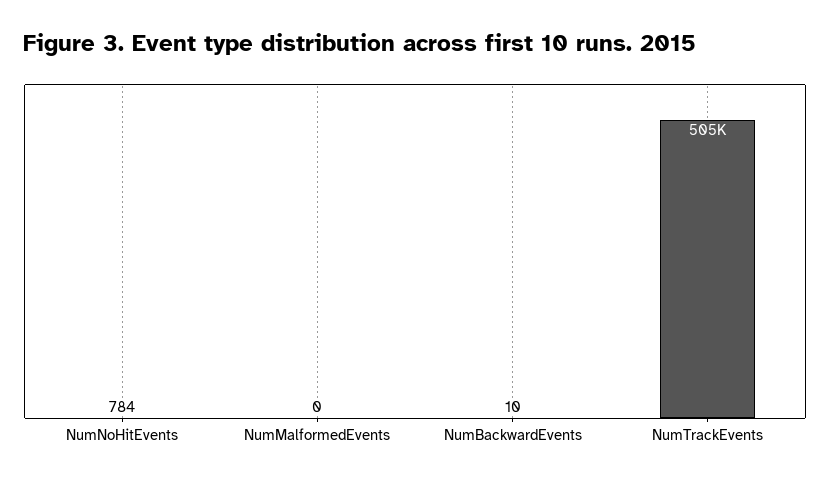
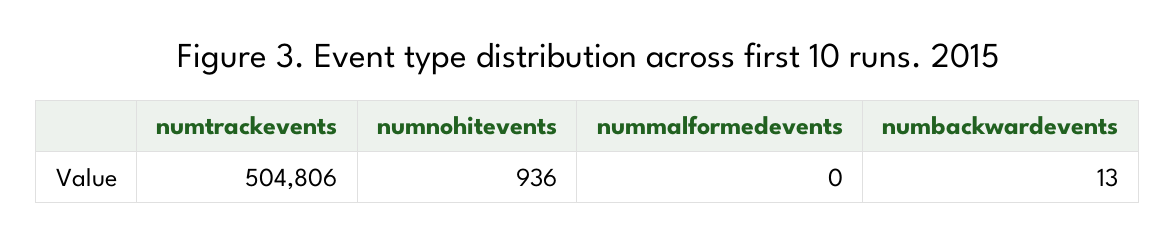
  {
-   "NumNoHitEvents": 784,
+   "NumNoHitEvents": 936,
    "NumMalformedEvents": 0,
-   "NumBackwardEvents": 10,
+   "NumBackwardEvents": 13,
    "NumTrackEvents": 504806
  }

